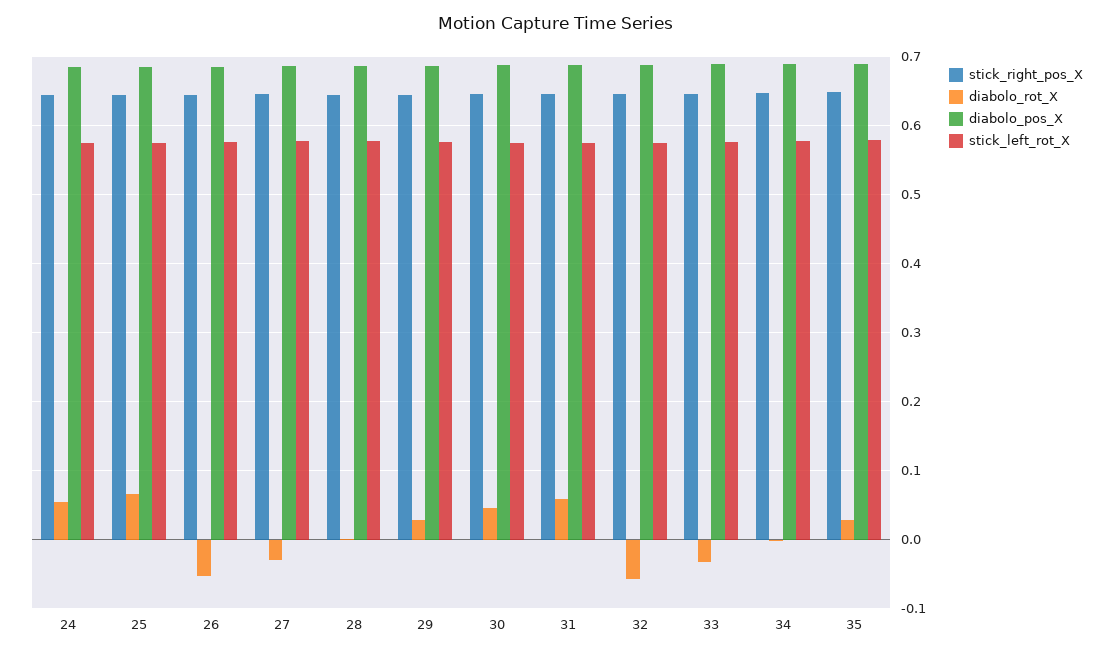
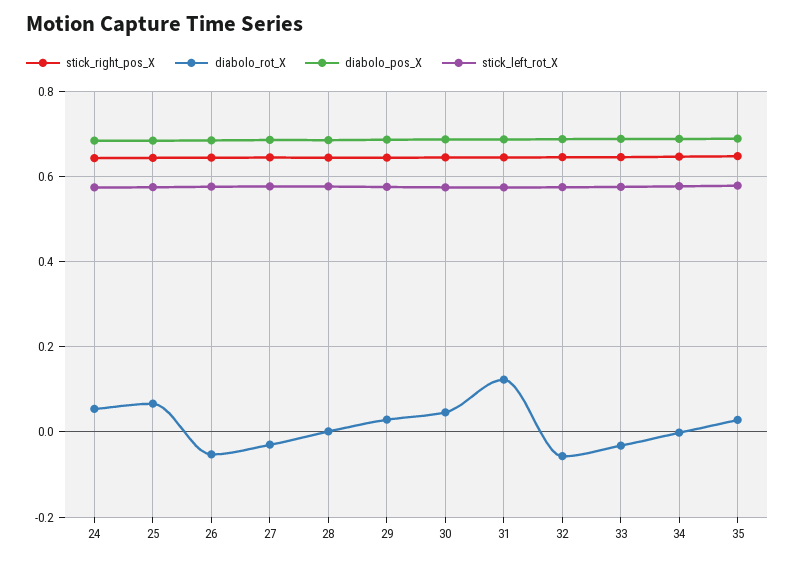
  {
    "stick_right_pos_X": {
      "24": 0.64,
      "25": 0.64,
      "26": 0.64,
      "27": 0.64,
      "28": 0.64,
      "29": 0.64,
      "30": 0.64,
      "31": 0.65,
      "32": 0.65,
      "33": 0.65,
      "34": 0.65,
      "35": 0.65
    },
    "diabolo_rot_X": {
      "24": 0.05,
      "25": 0.07,
      "26": -0.05,
      "27": -0.03,
      "28": 0,
      "29": 0.03,
      "30": 0.05,
-     "31": 0.06,
+     "31": 0.12,
      "32": -0.06,
      "33": -0.03,
      "34": 0,
      "35": 0.03
    },
    "diabolo_pos_X": {
      "24": 0.68,
      "25": 0.68,
      "26": 0.69,
      "27": 0.69,
      "28": 0.69,
      "29": 0.69,
      "30": 0.69,
      "31": 0.69,
      "32": 0.69,
      "33": 0.69,
      "34": 0.69,
      "35": 0.69
    },
    "stick_left_rot_X": {
      "24": 0.57,
      "25": 0.58,
      "26": 0.58,
      "27": 0.58,
      "28": 0.58,
      "29": 0.58,
      "30": 0.57,
      "31": 0.57,
      "32": 0.57,
      "33": 0.58,
      "34": 0.58,
      "35": 0.58
    }
  }

